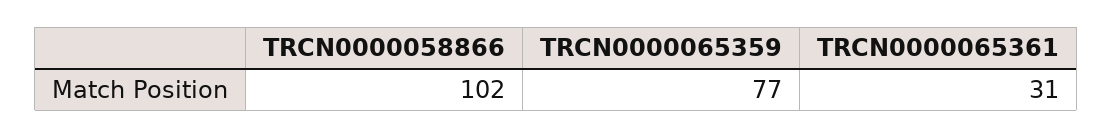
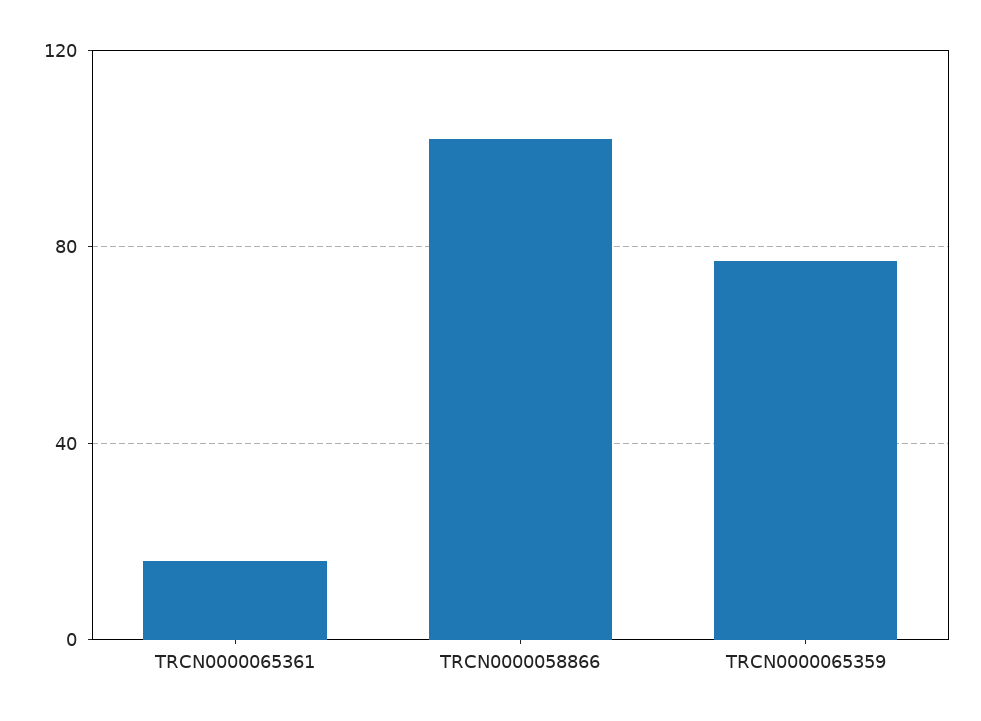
  {
    "TRCN0000058866": 102,
    "TRCN0000065359": 77,
-   "TRCN0000065361": 31
+   "TRCN0000065361": 15
  }

